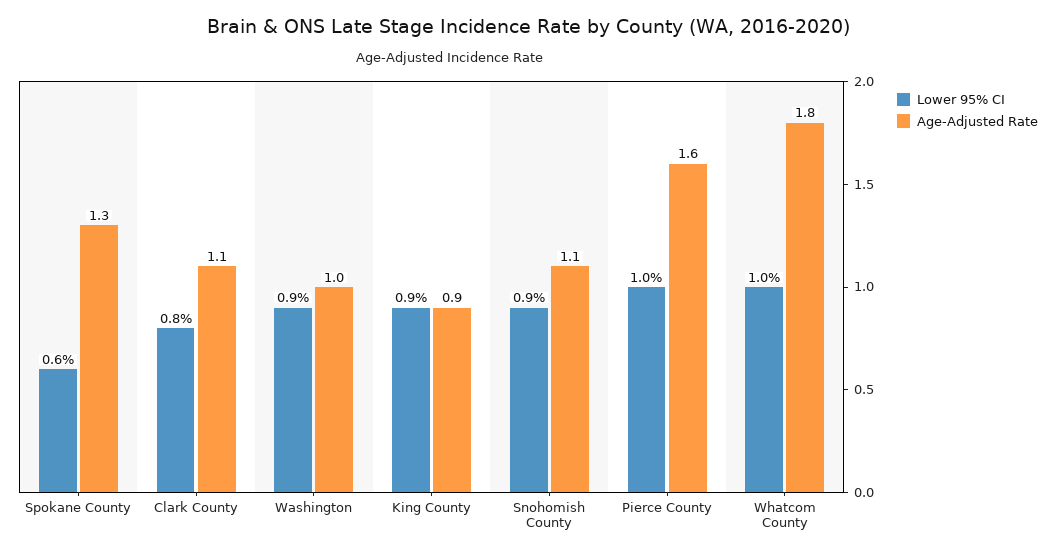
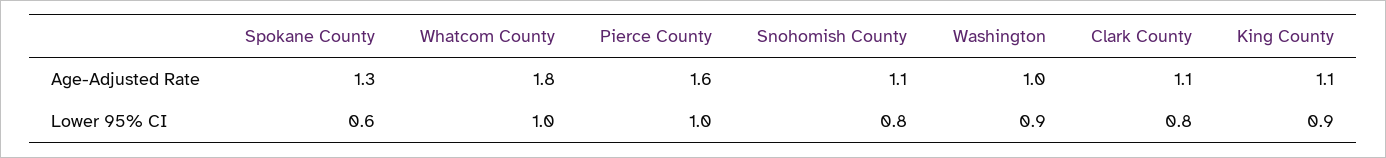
  {
    "Lower 95% CI": {
      "Spokane County": 0.6,
      "Clark County": 0.8,
      "Washington": 0.9,
      "King County": 0.9,
-     "Snohomish County": 0.9,
+     "Snohomish County": 0.8,
      "Pierce County": 1,
      "Whatcom County": 1
    },
    "Age-Adjusted Rate": {
      "Spokane County": 1.3,
      "Clark County": 1.1,
      "Washington": 1,
-     "King County": 0.9,
+     "King County": 1.1,
      "Snohomish County": 1.1,
      "Pierce County": 1.6,
      "Whatcom County": 1.8
    }
  }

